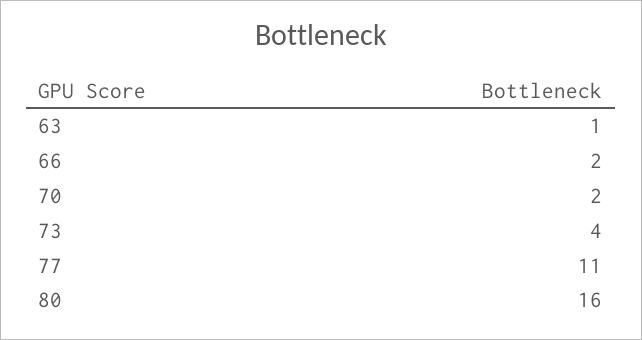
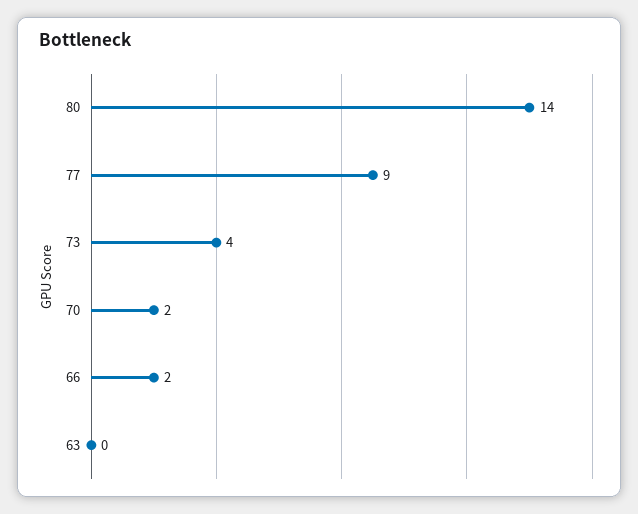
  {
-   "63": 1,
+   "63": 0,
    "66": 2,
    "70": 2,
    "73": 4,
-   "77": 11,
+   "77": 9,
-   "80": 16
+   "80": 14
  }

